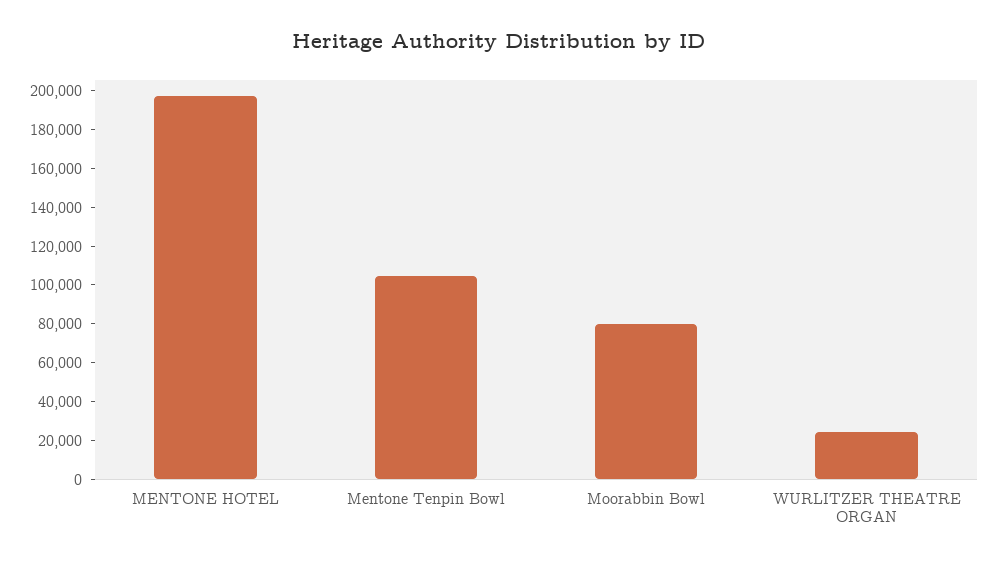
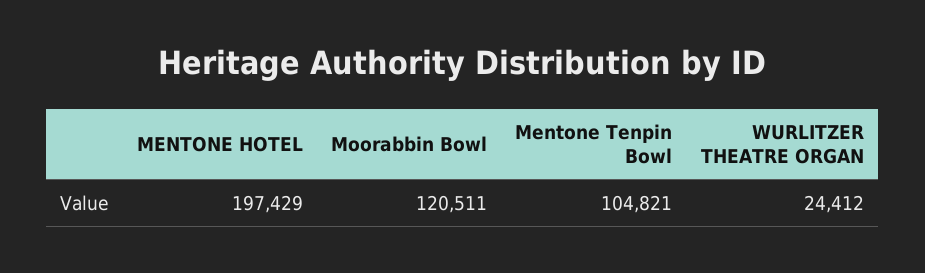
  {
    "MENTONE HOTEL": 197429,
    "Mentone Tenpin Bowl": 104821,
-   "Moorabbin Bowl": 80000,
+   "Moorabbin Bowl": 120511,
    "WURLITZER THEATRE ORGAN": 24412
  }

